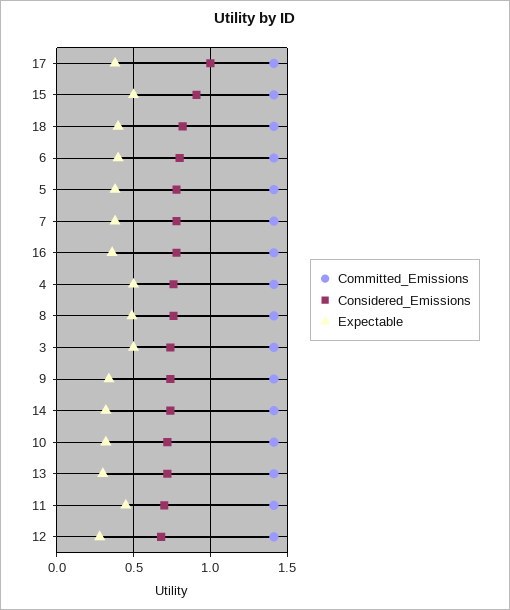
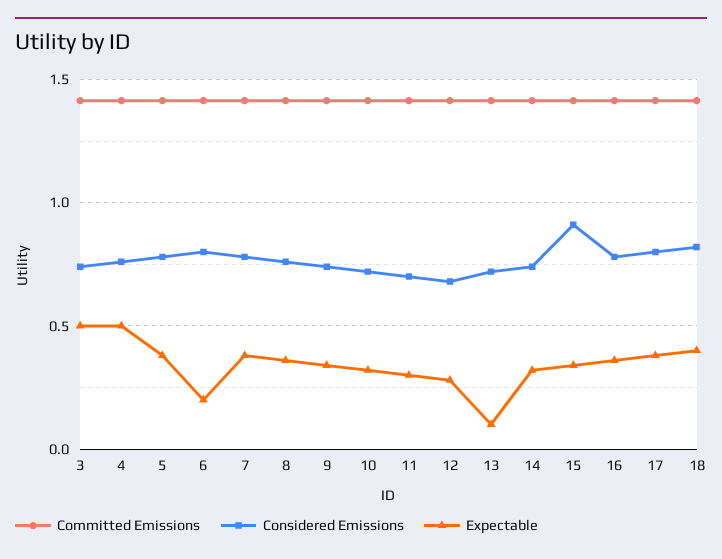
  {
    "Committed_Emissions": {
      "17": 1.4,
      "15": 1.4,
      "18": 1.4,
      "6": 1.4,
      "5": 1.4,
      "7": 1.4,
      "16": 1.4,
      "4": 1.4,
      "8": 1.4,
      "3": 1.4,
      "9": 1.4,
      "14": 1.4,
      "10": 1.4,
      "13": 1.4,
      "11": 1.4,
      "12": 1.4
    },
    "Considered_Emissions": {
-     "17": 1,
+     "17": 0.8,
      "15": 0.9,
      "18": 0.8,
      "6": 0.8,
      "5": 0.8,
      "7": 0.8,
      "16": 0.8,
      "4": 0.75,
      "8": 0.75,
      "3": 0.75,
      "9": 0.75,
      "14": 0.75,
      "10": 0.7,
      "13": 0.7,
      "11": 0.7,
      "12": 0.7
    },
    "Expectable": {
      "17": 0.4,
-     "15": 0.5,
+     "15": 0.35,
      "18": 0.4,
-     "6": 0.4,
+     "6": 0.2,
      "5": 0.4,
      "7": 0.4,
      "16": 0.35,
      "4": 0.5,
-     "8": 0.5,
+     "8": 0.35,
      "3": 0.5,
      "9": 0.35,
      "14": 0.3,
      "10": 0.3,
-     "13": 0.3,
+     "13": 0.1,
-     "11": 0.45,
+     "11": 0.3,
      "12": 0.3
    }
  }

